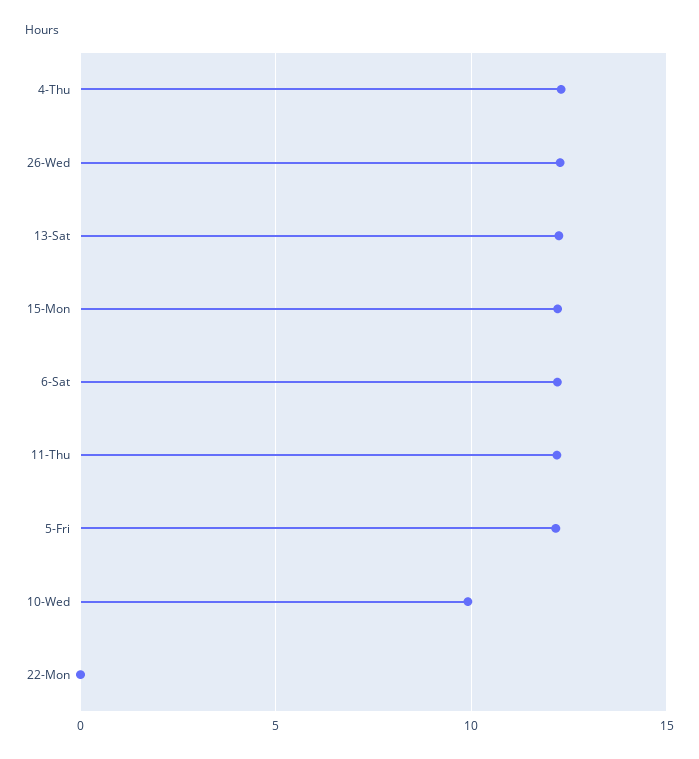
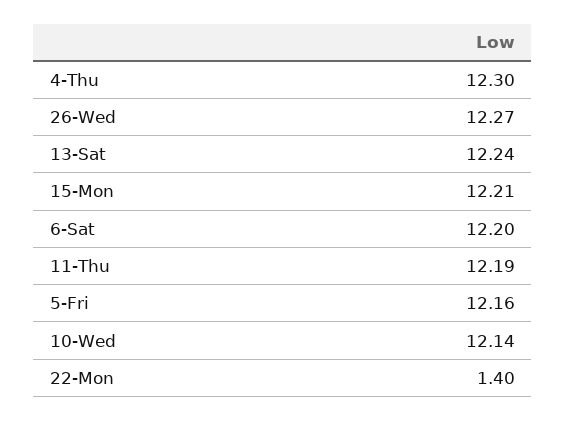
  {
    "4-Thu": 12.3,
    "26-Wed": 12.27,
    "13-Sat": 12.24,
    "15-Mon": 12.21,
    "6-Sat": 12.2,
    "11-Thu": 12.19,
    "5-Fri": 12.16,
-   "10-Wed": 10,
+   "10-Wed": 12.14,
-   "22-Mon": 0
+   "22-Mon": 1.4
  }

